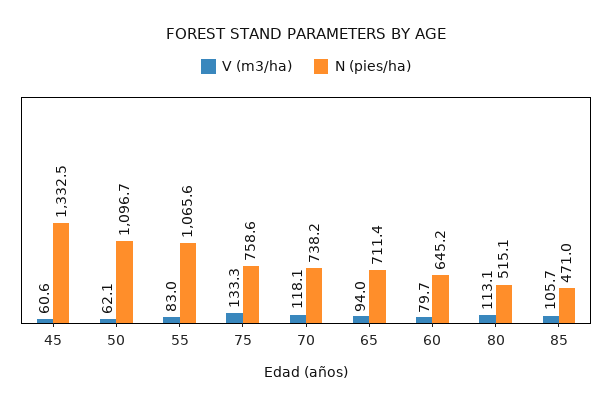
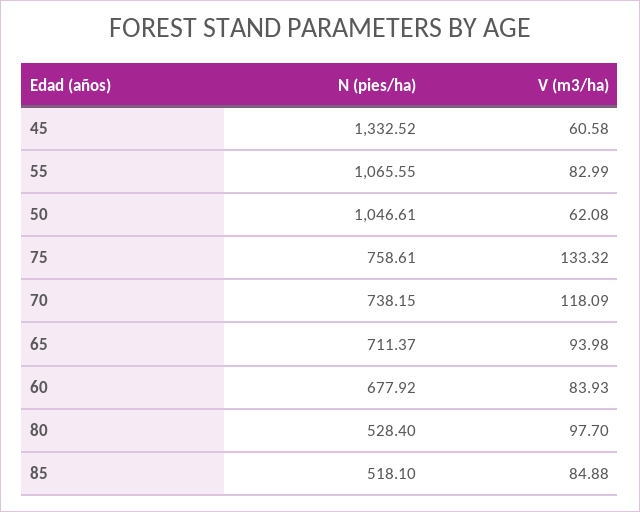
  {
    "V (m3/ha)": {
      "45": 60.58,
      "50": 62.08,
      "55": 82.99,
      "75": 133.32,
      "70": 118.09,
      "65": 93.98,
-     "60": 79.7,
+     "60": 83.93,
-     "80": 113.1,
+     "80": 97.7,
-     "85": 105.7
+     "85": 84.88
    },
    "N (pies/ha)": {
      "45": 1332.52,
-     "50": 1096.7,
+     "50": 1046.61,
      "55": 1065.55,
      "75": 758.61,
      "70": 738.15,
      "65": 711.37,
-     "60": 645.2,
+     "60": 677.92,
-     "80": 515.1,
+     "80": 528.4,
-     "85": 471
+     "85": 518.1
    }
  }

